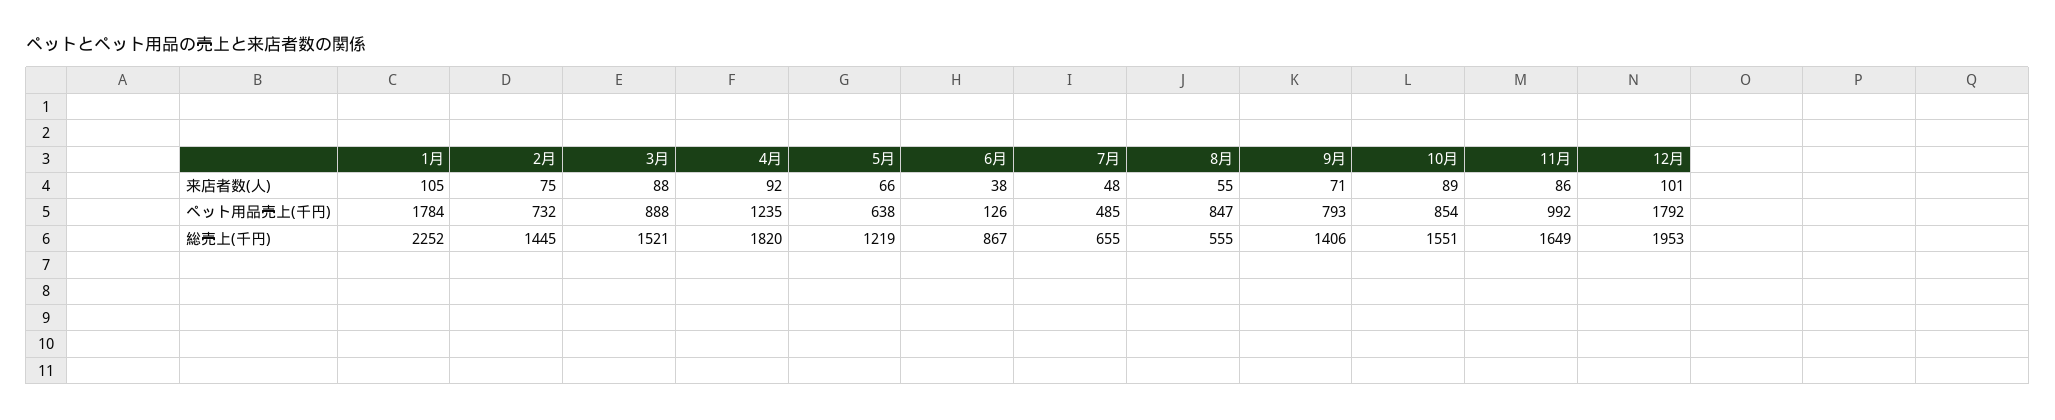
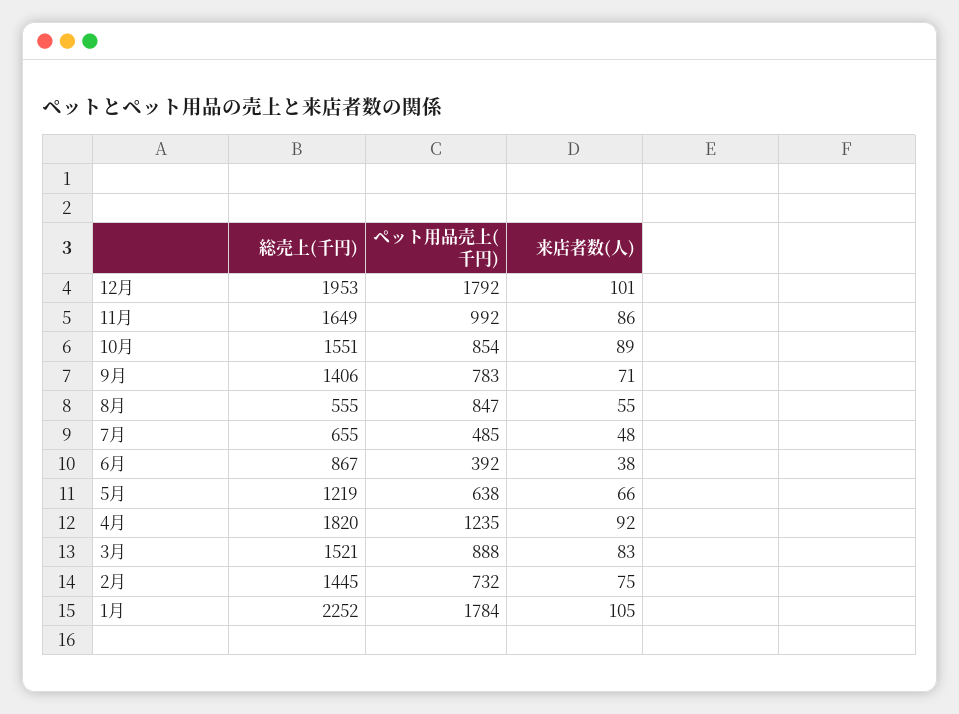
  {
    "1月": {
      "来店者数(人)": 105,
      "ペット用品売上(千円)": 1784,
      "総売上(千円)": 2252
    },
    "2月": {
      "来店者数(人)": 75,
      "ペット用品売上(千円)": 732,
      "総売上(千円)": 1445
    },
    "3月": {
-     "来店者数(人)": 88,
+     "来店者数(人)": 83,
      "ペット用品売上(千円)": 888,
      "総売上(千円)": 1521
    },
    "4月": {
      "来店者数(人)": 92,
      "ペット用品売上(千円)": 1235,
      "総売上(千円)": 1820
    },
    "5月": {
      "来店者数(人)": 66,
      "ペット用品売上(千円)": 638,
      "総売上(千円)": 1219
    },
    "6月": {
      "来店者数(人)": 38,
-     "ペット用品売上(千円)": 126,
+     "ペット用品売上(千円)": 392,
      "総売上(千円)": 867
    },
    "7月": {
      "来店者数(人)": 48,
      "ペット用品売上(千円)": 485,
      "総売上(千円)": 655
    },
    "8月": {
      "来店者数(人)": 55,
      "ペット用品売上(千円)": 847,
      "総売上(千円)": 555
    },
    "9月": {
      "来店者数(人)": 71,
-     "ペット用品売上(千円)": 793,
+     "ペット用品売上(千円)": 783,
      "総売上(千円)": 1406
    },
    "10月": {
      "来店者数(人)": 89,
      "ペット用品売上(千円)": 854,
      "総売上(千円)": 1551
    },
    "11月": {
      "来店者数(人)": 86,
      "ペット用品売上(千円)": 992,
      "総売上(千円)": 1649
    },
    "12月": {
      "来店者数(人)": 101,
      "ペット用品売上(千円)": 1792,
      "総売上(千円)": 1953
    }
  }

